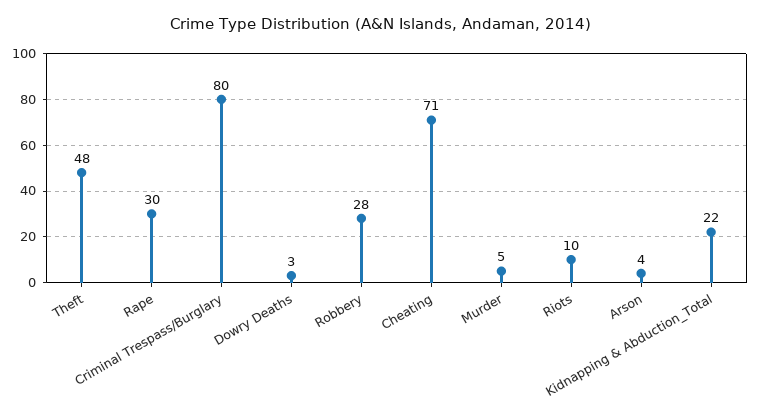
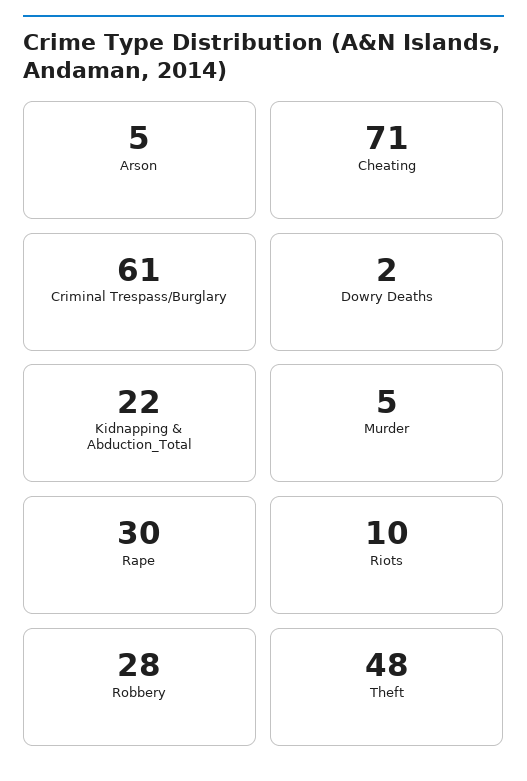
  {
    "Theft": 48,
    "Rape": 30,
-   "Criminal Trespass/Burglary": 80,
+   "Criminal Trespass/Burglary": 61,
-   "Dowry Deaths": 3,
+   "Dowry Deaths": 2,
    "Robbery": 28,
    "Cheating": 71,
    "Murder": 5,
    "Riots": 10,
-   "Arson": 4,
+   "Arson": 5,
    "Kidnapping & Abduction_Total": 22
  }

